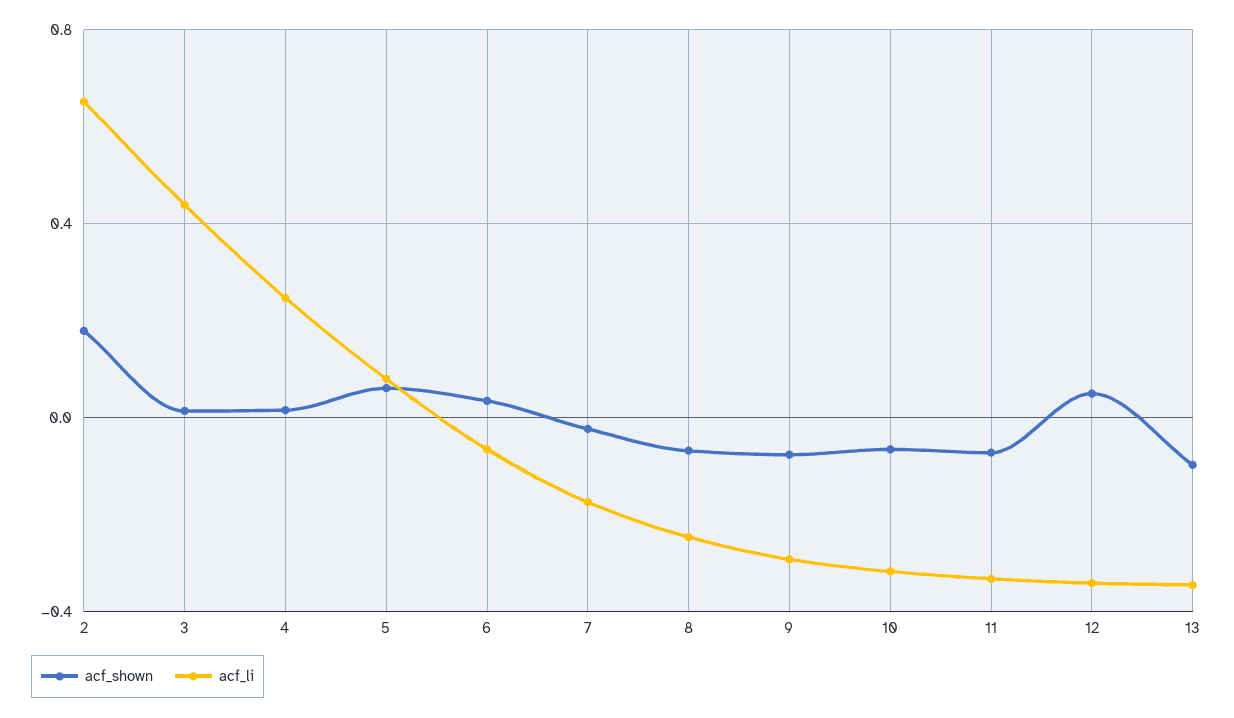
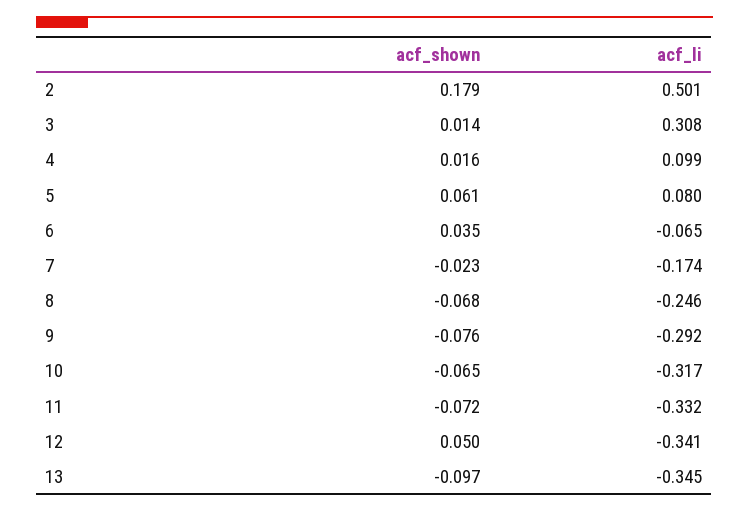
  {
    "acf_shown": {
      "2": 0.179,
      "3": 0.014,
      "4": 0.016,
      "5": 0.061,
      "6": 0.035,
      "7": -0.023,
      "8": -0.068,
      "9": -0.076,
      "10": -0.065,
      "11": -0.072,
      "12": 0.05,
      "13": -0.097
    },
    "acf_li": {
-     "2": 0.65,
+     "2": 0.501,
-     "3": 0.45,
+     "3": 0.308,
-     "4": 0.25,
+     "4": 0.099,
      "5": 0.08,
      "6": -0.065,
      "7": -0.174,
      "8": -0.246,
      "9": -0.292,
      "10": -0.317,
      "11": -0.332,
      "12": -0.341,
      "13": -0.345
    }
  }

